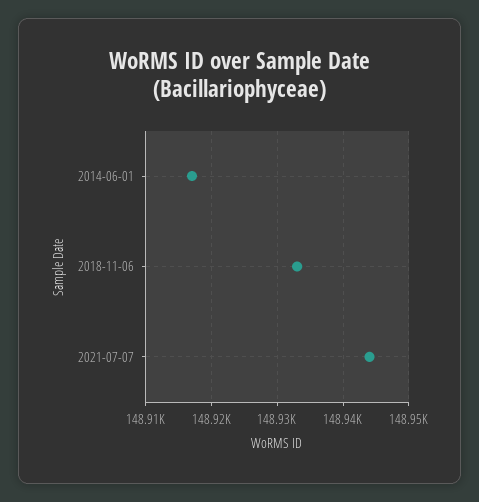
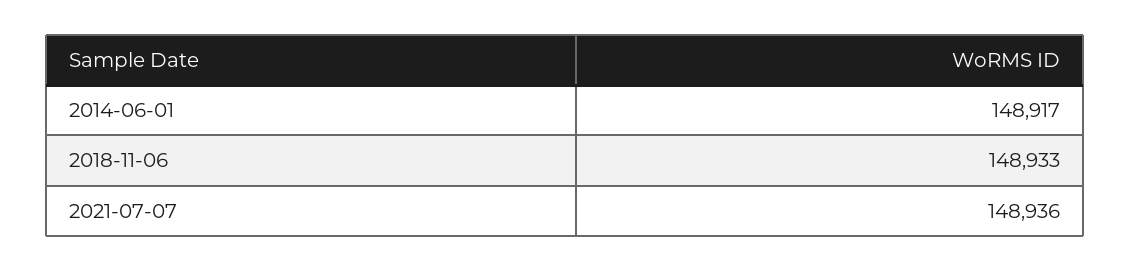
  {
    "2014-06-01": 148917,
    "2018-11-06": 148933,
-   "2021-07-07": 148944
+   "2021-07-07": 148936
  }

